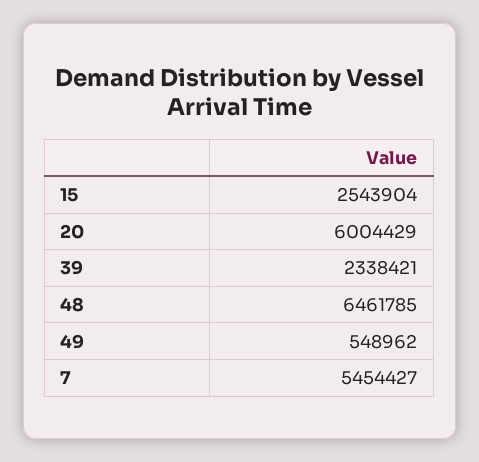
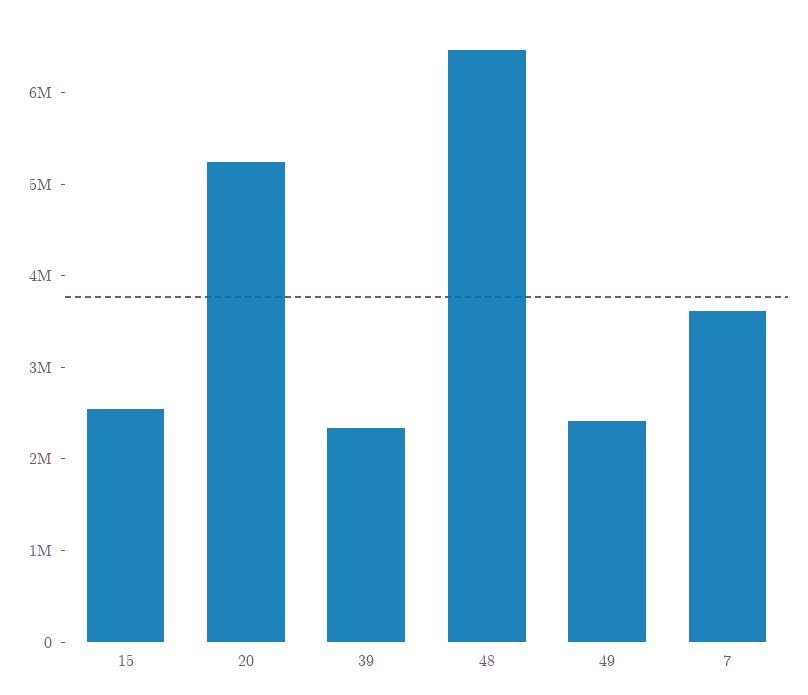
  {
    "15": 2543904,
-   "20": 6004429,
+   "20": 5200000,
    "39": 2338421,
    "48": 6461785,
-   "49": 548962,
+   "49": 2400000,
-   "7": 5454427
+   "7": 3600000
  }

